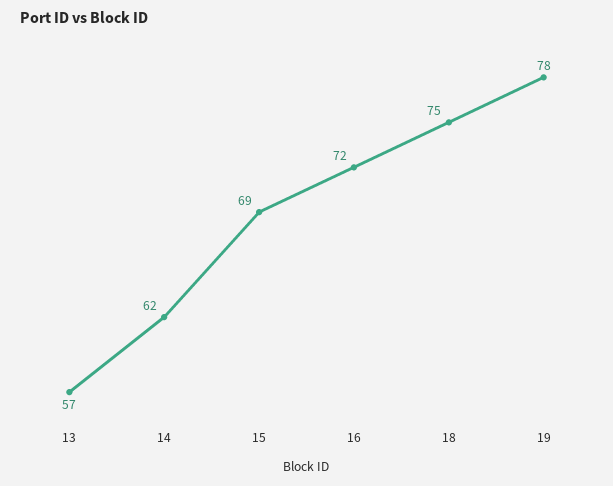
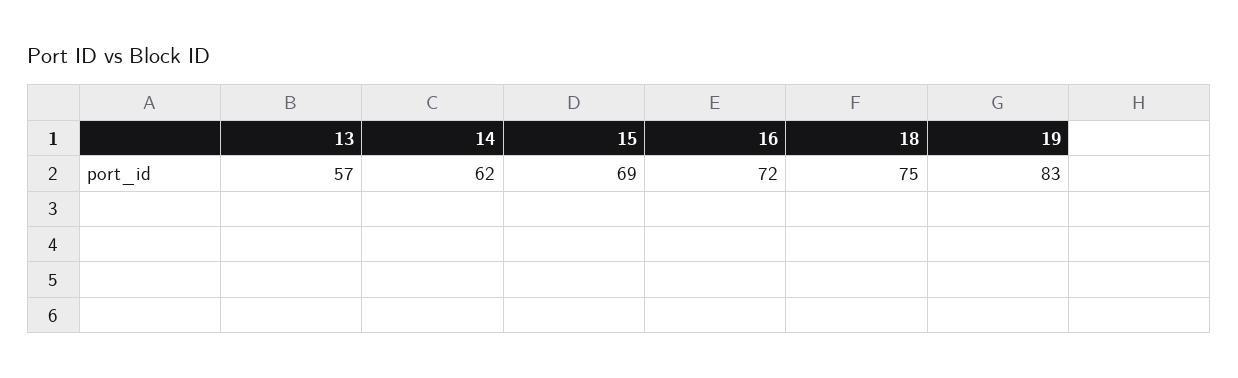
  {
    "13": 57,
    "14": 62,
    "15": 69,
    "16": 72,
    "18": 75,
-   "19": 78
+   "19": 83
  }

